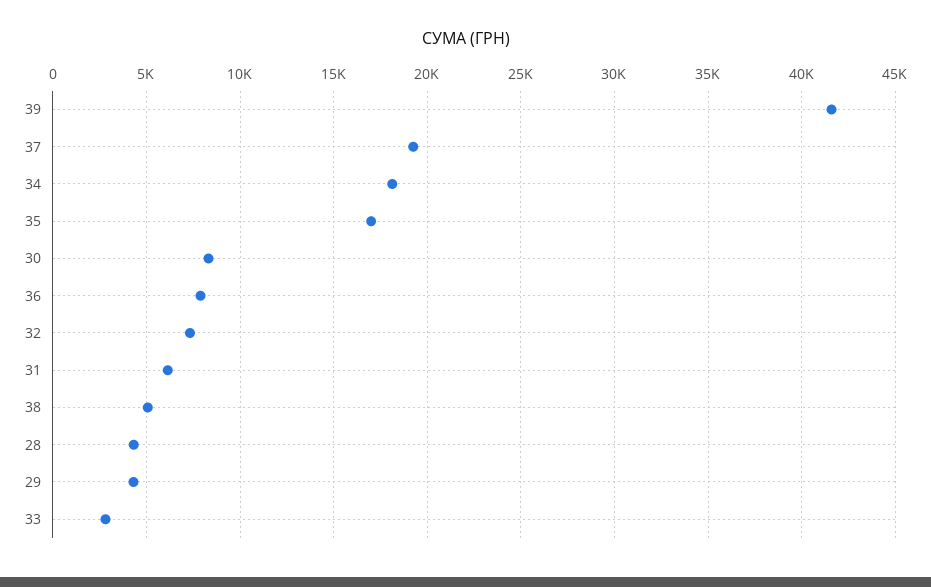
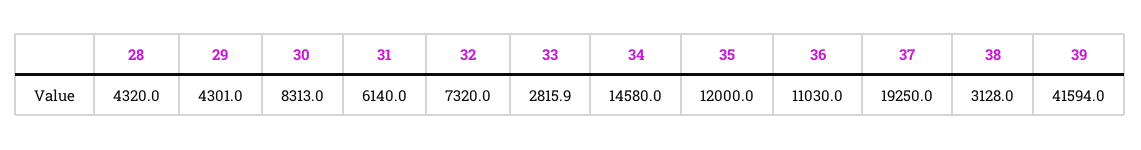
  {
    "39": 41594,
    "37": 19250,
-   "34": 18000,
+   "34": 14580,
-   "35": 17000,
+   "35": 12000,
    "30": 8313,
-   "36": 8000,
+   "36": 11030,
    "32": 7320,
    "31": 6140,
-   "38": 5000,
+   "38": 3128,
    "28": 4320,
    "29": 4301,
    "33": 2815.9
  }

